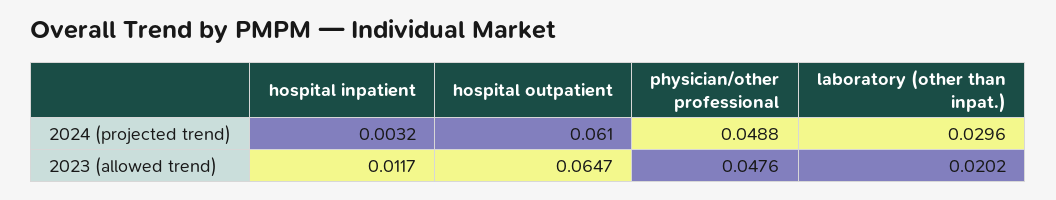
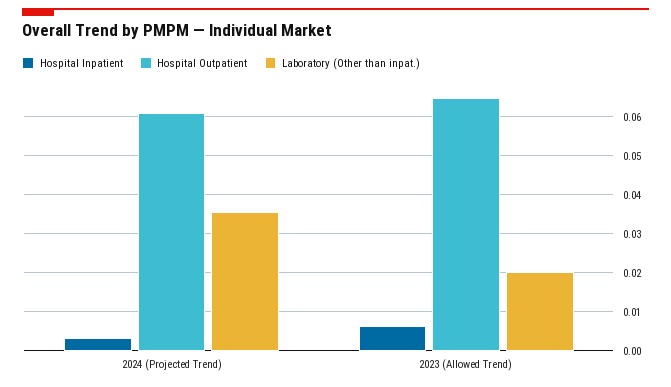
  {
    "hospital inpatient": {
      "2024 (projected trend)": 0.0032,
-     "2023 (allowed trend)": 0.0117
+     "2023 (allowed trend)": 0.006
    },
    "hospital outpatient": {
      "2024 (projected trend)": 0.061,
      "2023 (allowed trend)": 0.0647
    },
-   "physician/other professional": {
-     "2024 (projected trend)": 0.0488,
-     "2023 (allowed trend)": 0.0476
-   },
    "laboratory (other than inpat.)": {
-     "2024 (projected trend)": 0.0296,
+     "2024 (projected trend)": 0.036,
      "2023 (allowed trend)": 0.0202
    }
  }

